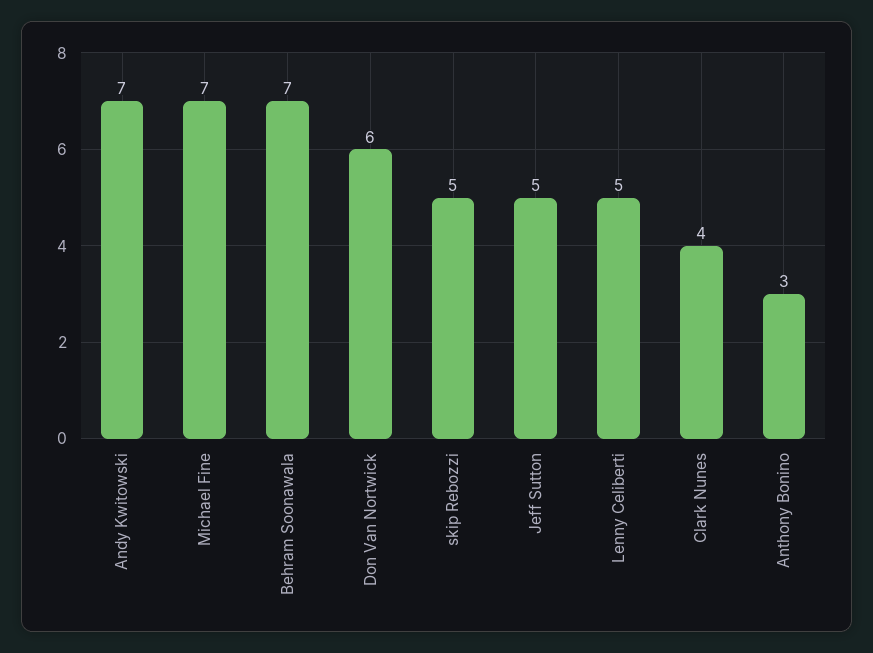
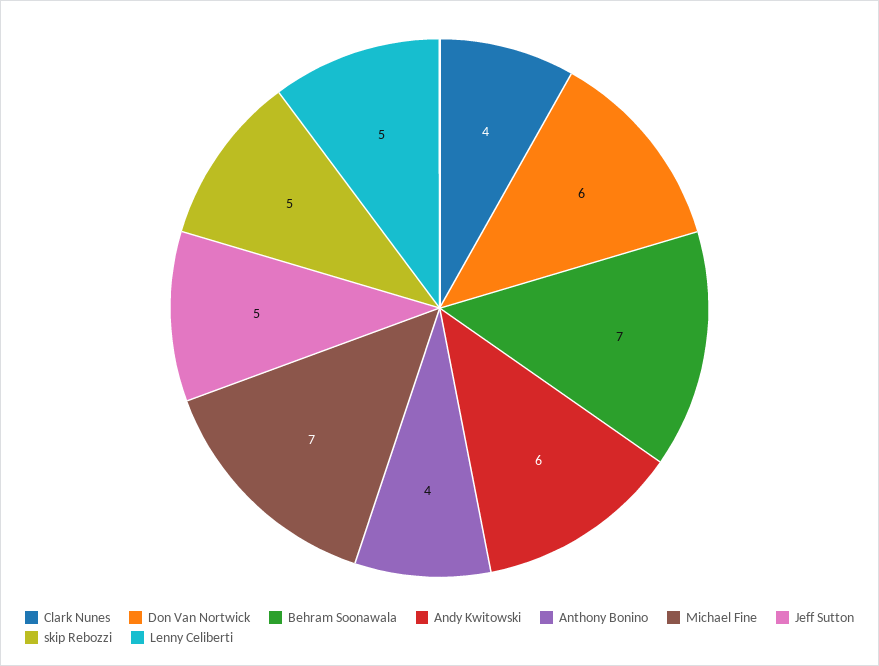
  {
-   "Andy Kwitowski": 7,
+   "Andy Kwitowski": 6,
    "Michael Fine": 7,
    "Behram Soonawala": 7,
    "Don Van Nortwick": 6,
    "skip Rebozzi": 5,
    "Jeff Sutton": 5,
    "Lenny Celiberti": 5,
    "Clark Nunes": 4,
-   "Anthony Bonino": 3
+   "Anthony Bonino": 4
  }

